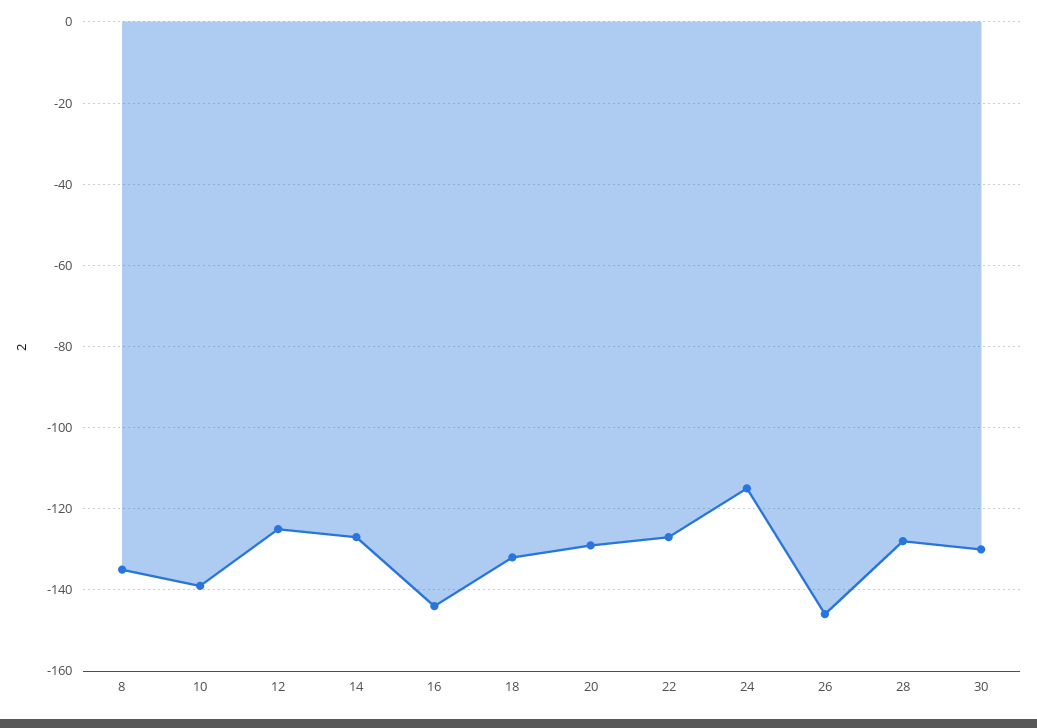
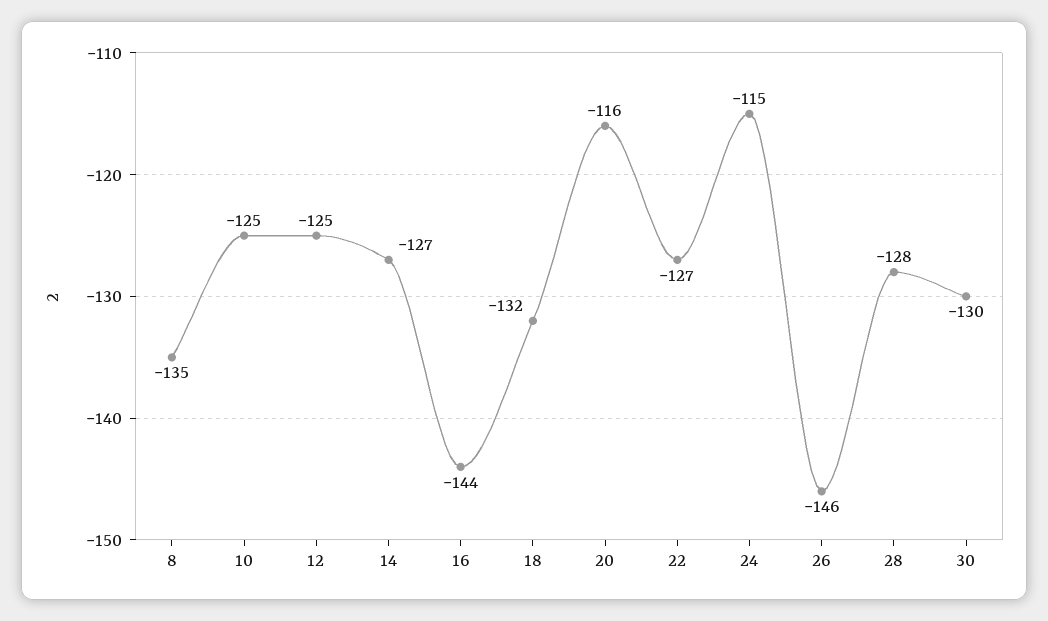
  {
    "8": -135,
-   "10": -140,
+   "10": -125,
    "12": -125,
    "14": -127,
    "16": -144,
    "18": -132,
-   "20": -130,
+   "20": -116,
    "22": -127,
    "24": -115,
    "26": -146,
    "28": -128,
    "30": -130
  }

